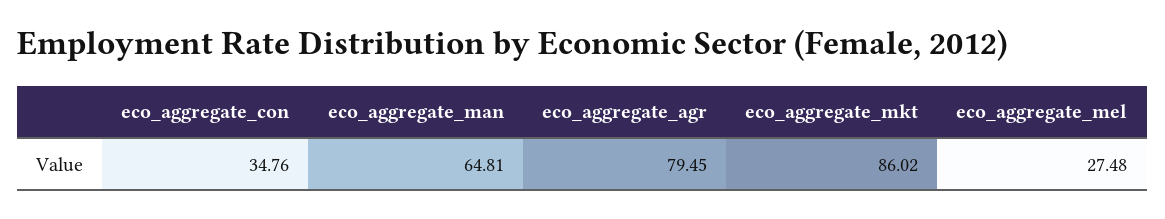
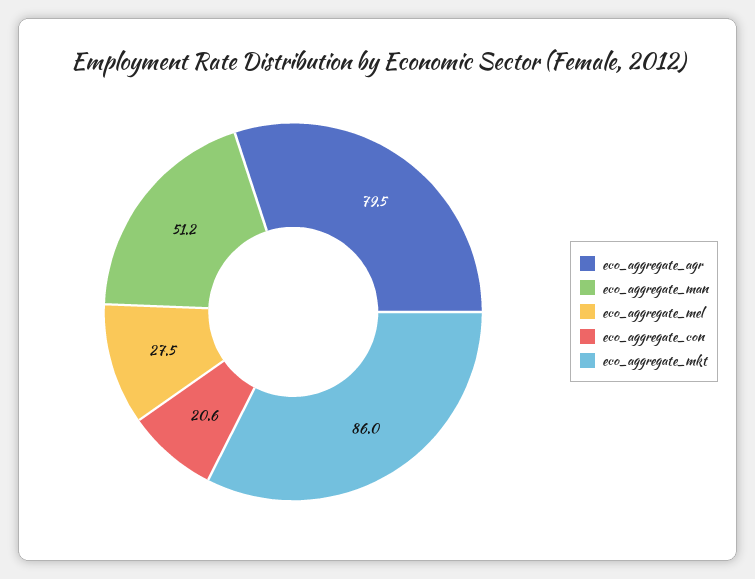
  {
-   "eco_aggregate_con": 34.76,
+   "eco_aggregate_con": 20.6,
-   "eco_aggregate_man": 64.81,
+   "eco_aggregate_man": 51.2,
    "eco_aggregate_agr": 79.45,
    "eco_aggregate_mkt": 86.02,
    "eco_aggregate_mel": 27.48
  }

